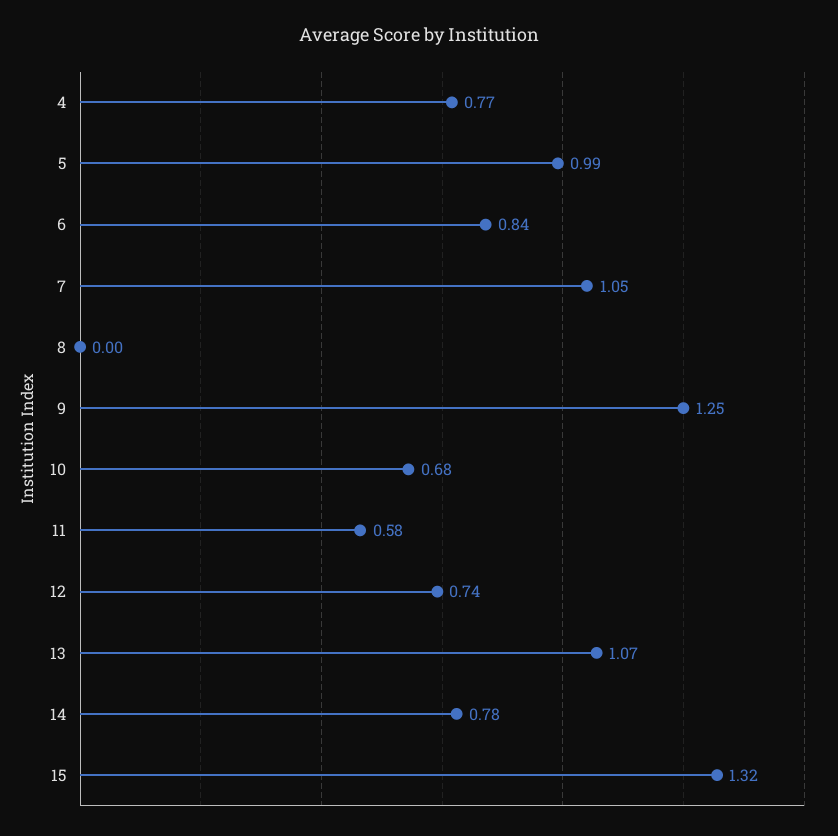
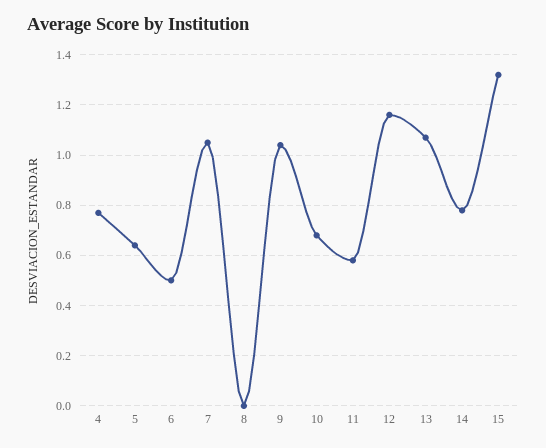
  {
    "4": 0.77,
-   "5": 0.99,
+   "5": 0.65,
-   "6": 0.84,
+   "6": 0.5,
    "7": 1.05,
    "8": 0,
-   "9": 1.25,
+   "9": 1.05,
    "10": 0.68,
    "11": 0.58,
-   "12": 0.74,
+   "12": 1.15,
    "13": 1.07,
    "14": 0.78,
    "15": 1.32
  }

